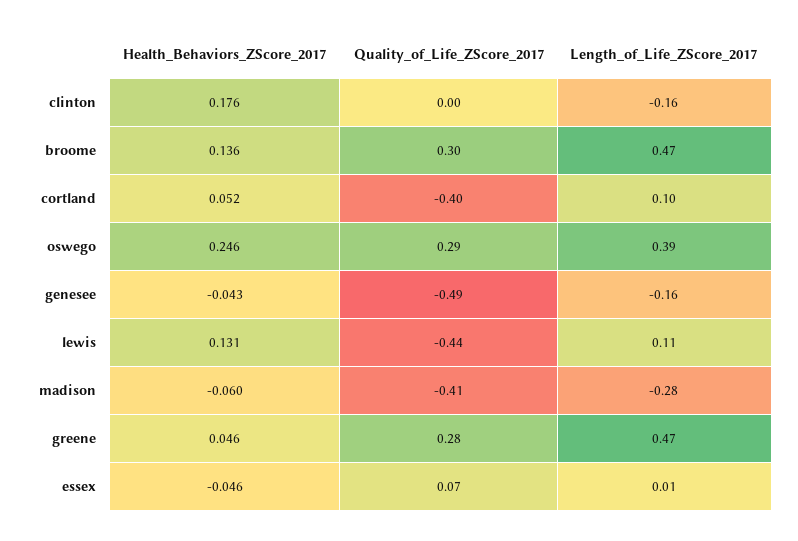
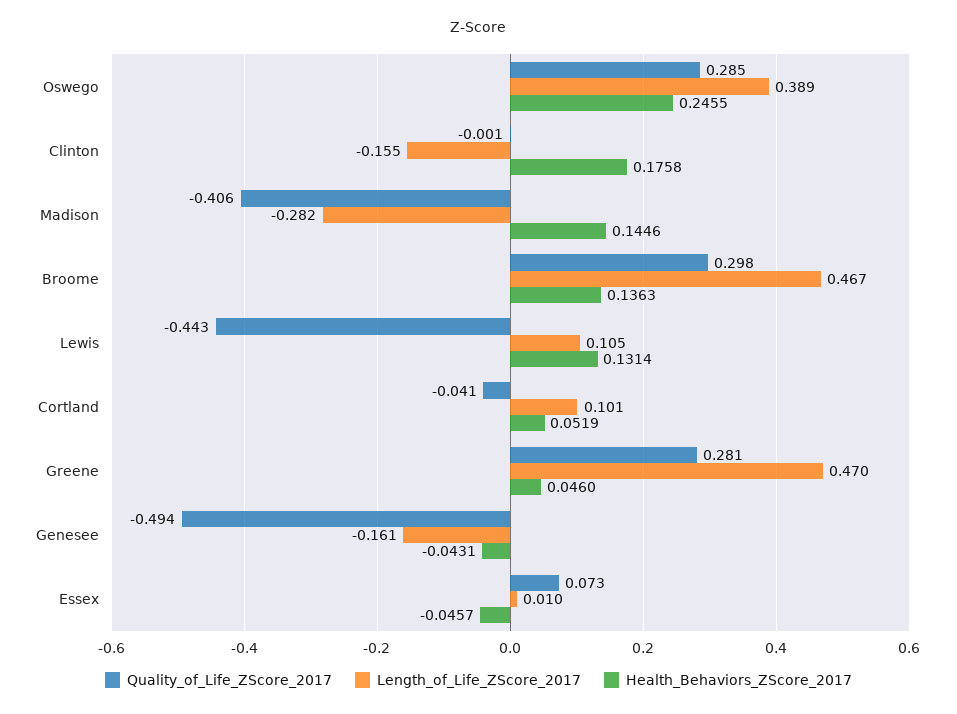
  {
    "Health_Behaviors_ZScore_2017": {
      "clinton": 0.1758,
      "broome": 0.1363,
      "cortland": 0.0519,
      "oswego": 0.2455,
      "genesee": -0.0431,
      "lewis": 0.1314,
-     "madison": -0.06,
+     "madison": 0.1446,
      "greene": 0.046,
      "essex": -0.0457
    },
    "Quality_of_Life_ZScore_2017": {
      "clinton": -0.001,
      "broome": 0.298,
-     "cortland": -0.4,
+     "cortland": -0.041,
      "oswego": 0.285,
      "genesee": -0.494,
      "lewis": -0.443,
      "madison": -0.406,
      "greene": 0.281,
      "essex": 0.073
    },
    "Length_of_Life_ZScore_2017": {
      "clinton": -0.155,
      "broome": 0.467,
      "cortland": 0.101,
      "oswego": 0.389,
      "genesee": -0.161,
      "lewis": 0.105,
      "madison": -0.282,
      "greene": 0.47,
      "essex": 0.01
    }
  }

